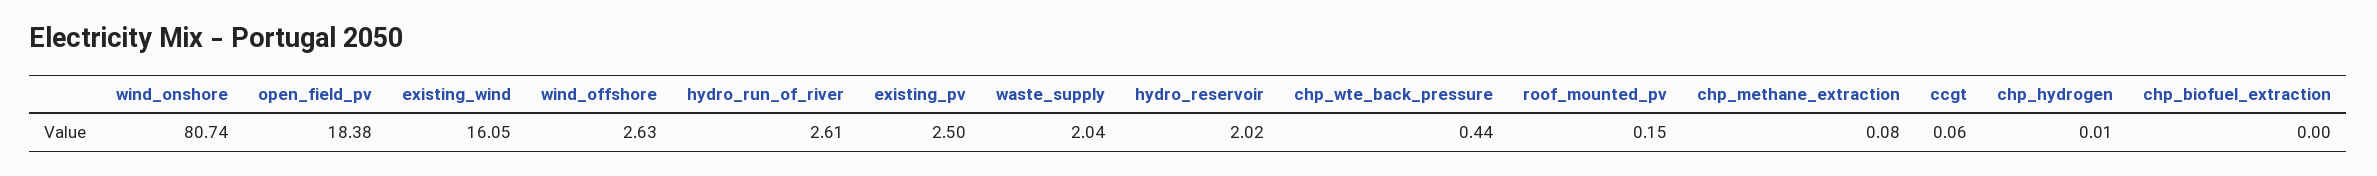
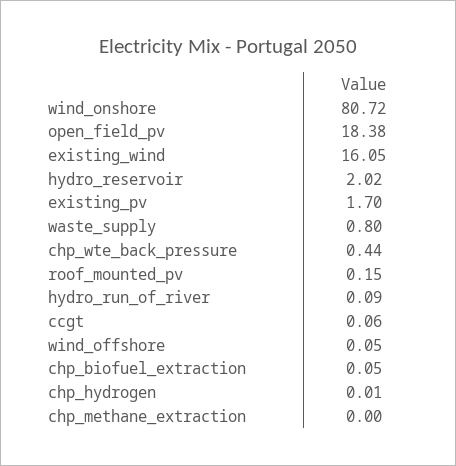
  {
-   "wind_onshore": 80.74,
+   "wind_onshore": 80.72,
    "open_field_pv": 18.38,
    "existing_wind": 16.05,
-   "wind_offshore": 2.63,
+   "wind_offshore": 0.05,
-   "hydro_run_of_river": 2.61,
+   "hydro_run_of_river": 0.09,
-   "existing_pv": 2.5,
+   "existing_pv": 1.7,
-   "waste_supply": 2.04,
+   "waste_supply": 0.8,
    "hydro_reservoir": 2.02,
    "chp_wte_back_pressure": 0.44,
    "roof_mounted_pv": 0.15,
-   "chp_methane_extraction": 0.08,
+   "chp_methane_extraction": 0,
    "ccgt": 0.06,
    "chp_hydrogen": 0.01,
-   "chp_biofuel_extraction": 0
+   "chp_biofuel_extraction": 0.05
  }

